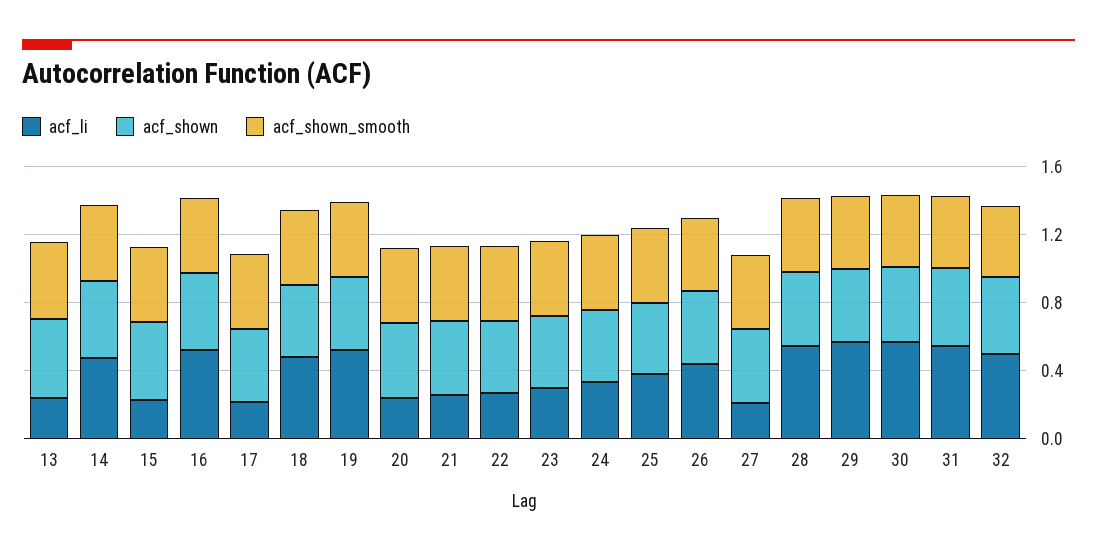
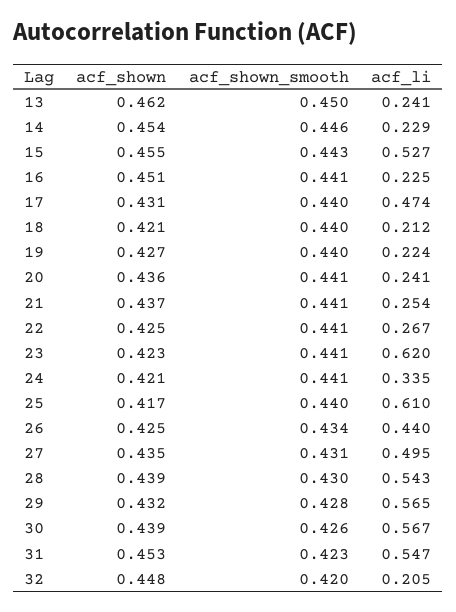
  {
    "acf_li": {
      "13": 0.241,
-     "14": 0.5,
+     "14": 0.229,
-     "15": 0.2,
+     "15": 0.527,
-     "16": 0.5,
+     "16": 0.225,
-     "17": 0.2,
+     "17": 0.474,
-     "18": 0.5,
+     "18": 0.212,
-     "19": 0.5,
+     "19": 0.224,
      "20": 0.241,
      "21": 0.254,
      "22": 0.267,
-     "23": 0.3,
+     "23": 0.62,
      "24": 0.335,
-     "25": 0.4,
+     "25": 0.61,
      "26": 0.44,
-     "27": 0.2,
+     "27": 0.495,
      "28": 0.543,
      "29": 0.565,
      "30": 0.567,
      "31": 0.547,
-     "32": 0.5
+     "32": 0.205
    },
    "acf_shown": {
      "13": 0.462,
      "14": 0.454,
      "15": 0.455,
      "16": 0.451,
      "17": 0.431,
      "18": 0.421,
      "19": 0.427,
      "20": 0.436,
      "21": 0.437,
      "22": 0.425,
      "23": 0.423,
      "24": 0.421,
      "25": 0.417,
      "26": 0.425,
      "27": 0.435,
      "28": 0.439,
      "29": 0.432,
      "30": 0.439,
      "31": 0.453,
      "32": 0.448
    },
    "acf_shown_smooth": {
      "13": 0.45,
      "14": 0.446,
      "15": 0.443,
      "16": 0.441,
      "17": 0.44,
      "18": 0.44,
      "19": 0.44,
      "20": 0.441,
      "21": 0.441,
      "22": 0.441,
      "23": 0.441,
      "24": 0.441,
      "25": 0.44,
      "26": 0.434,
      "27": 0.431,
      "28": 0.43,
      "29": 0.428,
      "30": 0.426,
      "31": 0.423,
      "32": 0.42
    }
  }

